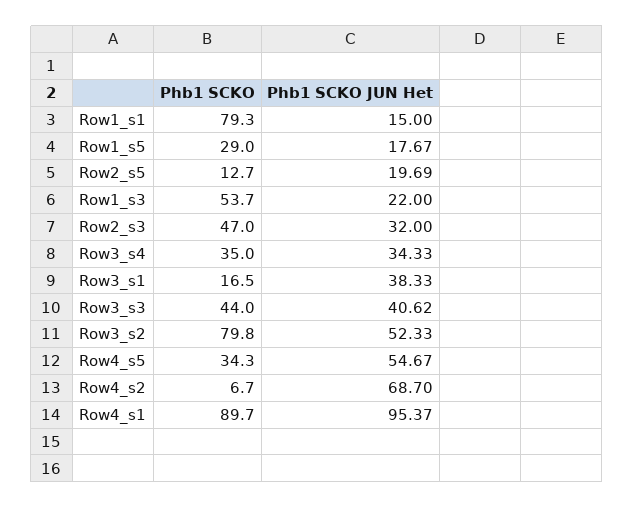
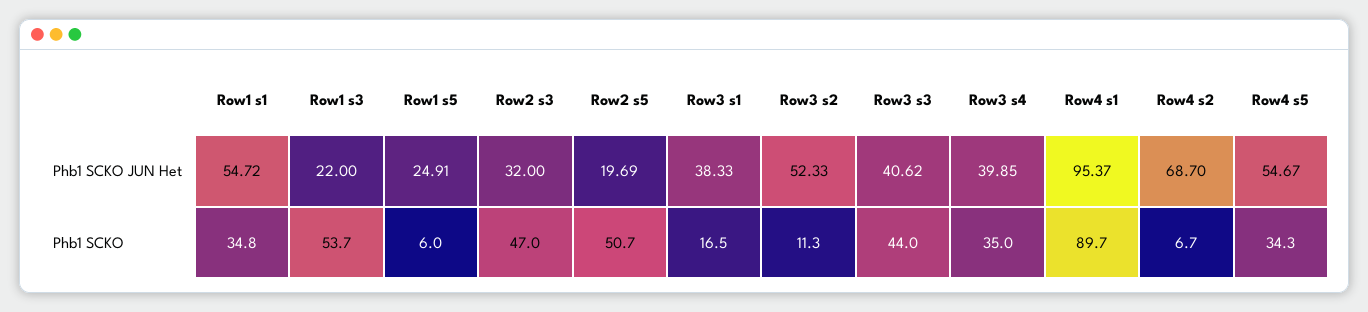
  {
    "Phb1 SCKO": {
-     "Row1_s1": 79.3,
+     "Row1_s1": 34.8,
-     "Row1_s5": 29,
+     "Row1_s5": 6,
-     "Row2_s5": 12.7,
+     "Row2_s5": 50.7,
      "Row1_s3": 53.7,
      "Row2_s3": 47,
      "Row3_s4": 35,
      "Row3_s1": 16.5,
      "Row3_s3": 44,
-     "Row3_s2": 79.8,
+     "Row3_s2": 11.3,
      "Row4_s5": 34.3,
      "Row4_s2": 6.7,
      "Row4_s1": 89.7
    },
    "Phb1 SCKO JUN Het": {
-     "Row1_s1": 15,
+     "Row1_s1": 54.72,
-     "Row1_s5": 17.67,
+     "Row1_s5": 24.91,
      "Row2_s5": 19.69,
      "Row1_s3": 22,
      "Row2_s3": 32,
-     "Row3_s4": 34.33,
+     "Row3_s4": 39.85,
      "Row3_s1": 38.33,
      "Row3_s3": 40.62,
      "Row3_s2": 52.33,
      "Row4_s5": 54.67,
      "Row4_s2": 68.7,
      "Row4_s1": 95.37
    }
  }

